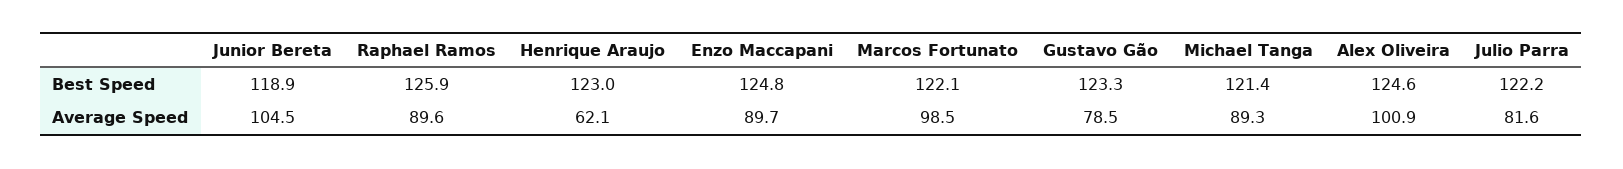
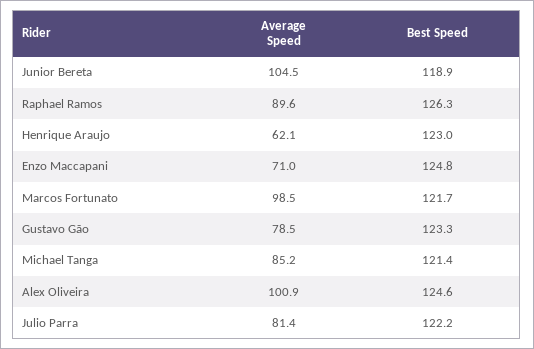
  {
    "Junior Bereta": {
      "Best Speed": 118.9,
      "Average Speed": 104.5
    },
    "Raphael Ramos": {
-     "Best Speed": 125.9,
+     "Best Speed": 126.3,
      "Average Speed": 89.6
    },
    "Henrique Araujo": {
      "Best Speed": 123,
      "Average Speed": 62.1
    },
    "Enzo Maccapani": {
      "Best Speed": 124.8,
-     "Average Speed": 89.7
+     "Average Speed": 71
    },
    "Marcos Fortunato": {
-     "Best Speed": 122.1,
+     "Best Speed": 121.7,
      "Average Speed": 98.5
    },
    "Gustavo Gão": {
      "Best Speed": 123.3,
      "Average Speed": 78.5
    },
    "Michael Tanga": {
      "Best Speed": 121.4,
-     "Average Speed": 89.3
+     "Average Speed": 85.2
    },
    "Alex Oliveira": {
      "Best Speed": 124.6,
      "Average Speed": 100.9
    },
    "Julio Parra": {
      "Best Speed": 122.2,
-     "Average Speed": 81.6
+     "Average Speed": 81.4
    }
  }

